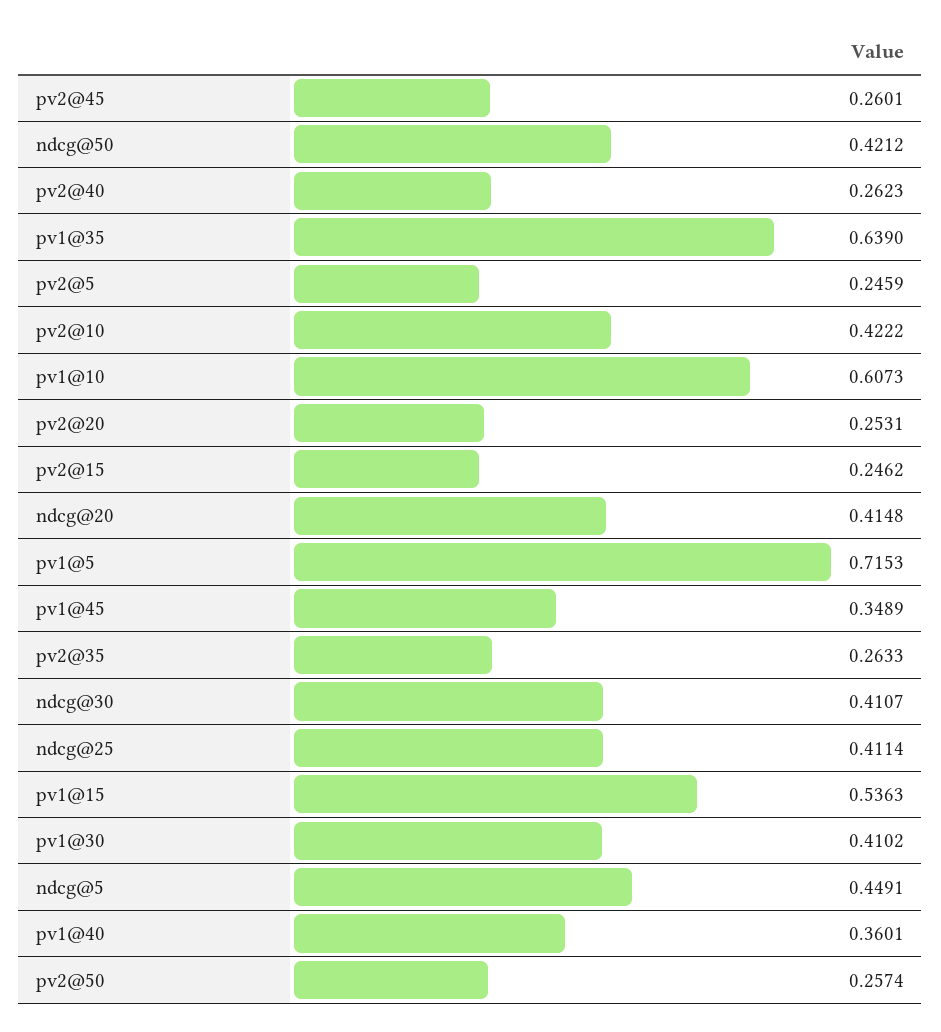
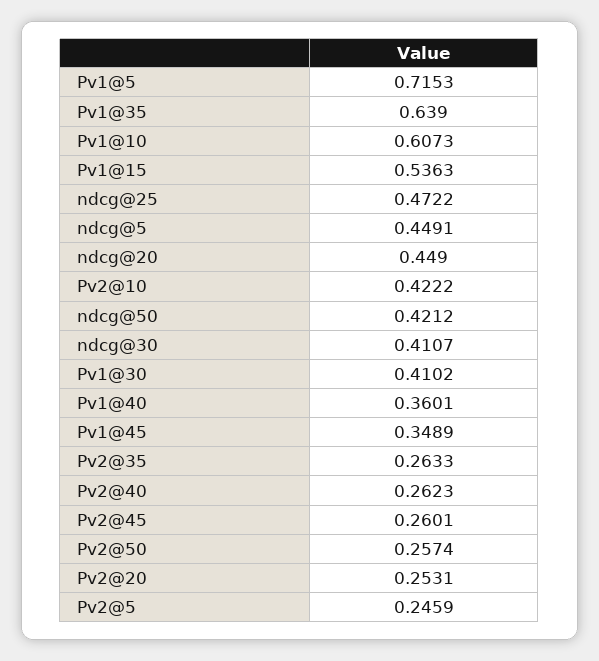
  {
    "pv2@45": 0.2601,
    "ndcg@50": 0.4212,
    "pv2@40": 0.2623,
    "pv1@35": 0.639,
    "pv2@5": 0.2459,
    "pv2@10": 0.4222,
    "pv1@10": 0.6073,
    "pv2@20": 0.2531,
-   "pv2@15": 0.2462,
-   "ndcg@20": 0.4148,
+   "ndcg@20": 0.449,
    "pv1@5": 0.7153,
    "pv1@45": 0.3489,
    "pv2@35": 0.2633,
    "ndcg@30": 0.4107,
-   "ndcg@25": 0.4114,
+   "ndcg@25": 0.4722,
    "pv1@15": 0.5363,
    "pv1@30": 0.4102,
    "ndcg@5": 0.4491,
    "pv1@40": 0.3601,
    "pv2@50": 0.2574
  }

